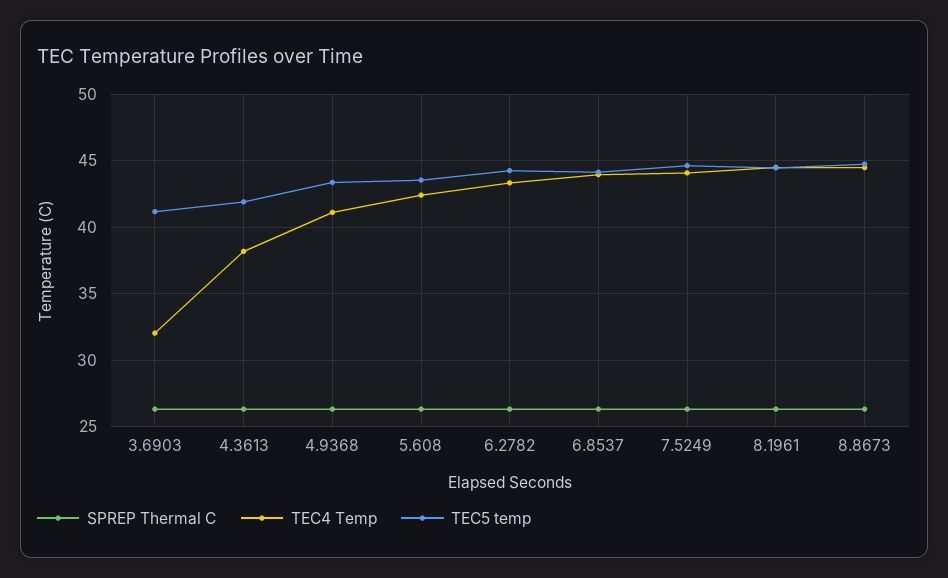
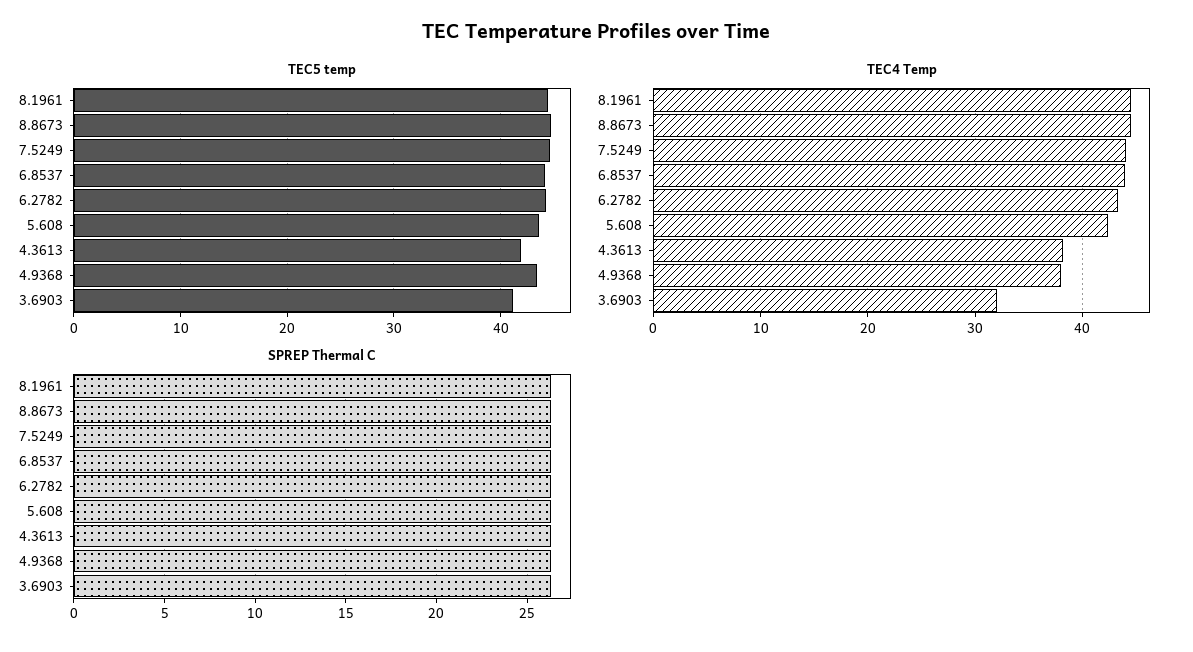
  {
    "SPREP Thermal C": {
      "3.6903": 26.5,
      "4.3613": 26.5,
      "4.9368": 26.5,
      "5.608": 26.5,
      "6.2782": 26.5,
      "6.8537": 26.5,
      "7.5249": 26.5,
      "8.1961": 26.5,
      "8.8673": 26.5
    },
    "TEC4 Temp": {
      "3.6903": 32,
      "4.3613": 38,
-     "4.9368": 41,
+     "4.9368": 38,
      "5.608": 42.5,
      "6.2782": 43.5,
      "6.8537": 44,
      "7.5249": 44,
      "8.1961": 44.5,
      "8.8673": 44.5
    },
    "TEC5 temp": {
      "3.6903": 41,
      "4.3613": 42,
      "4.9368": 43.5,
      "5.608": 43.5,
      "6.2782": 44.5,
      "6.8537": 44,
      "7.5249": 44.5,
      "8.1961": 44.5,
      "8.8673": 45
    }
  }

